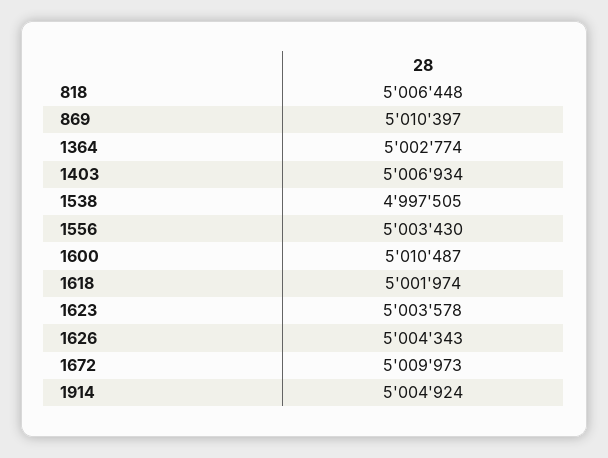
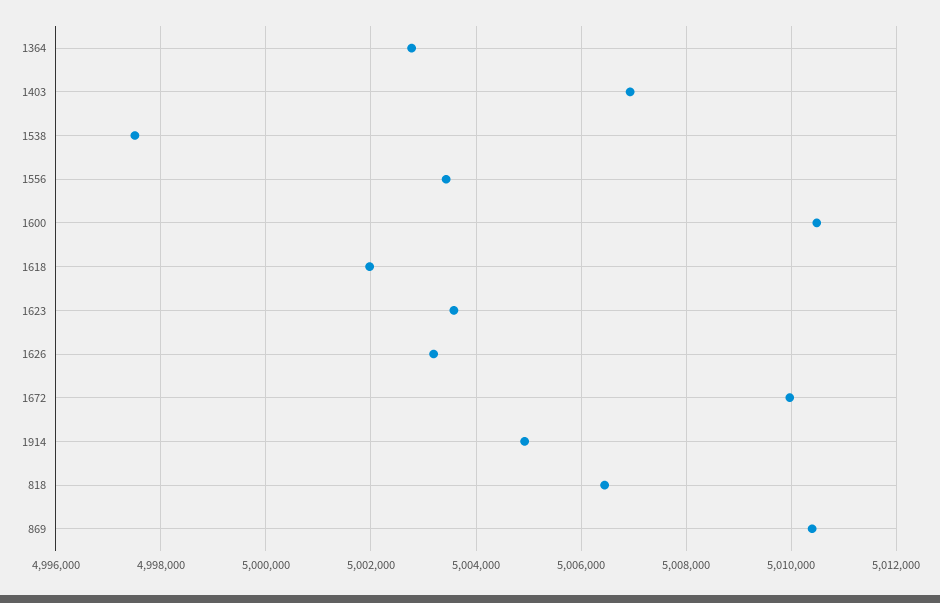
  {
    "818": 5006448,
    "869": 5010397,
    "1364": 5002774,
    "1403": 5006934,
    "1538": 4997505,
    "1556": 5003430,
    "1600": 5010487,
    "1618": 5001974,
    "1623": 5003578,
-   "1626": 5004343,
+   "1626": 5003200,
    "1672": 5009973,
    "1914": 5004924
  }

